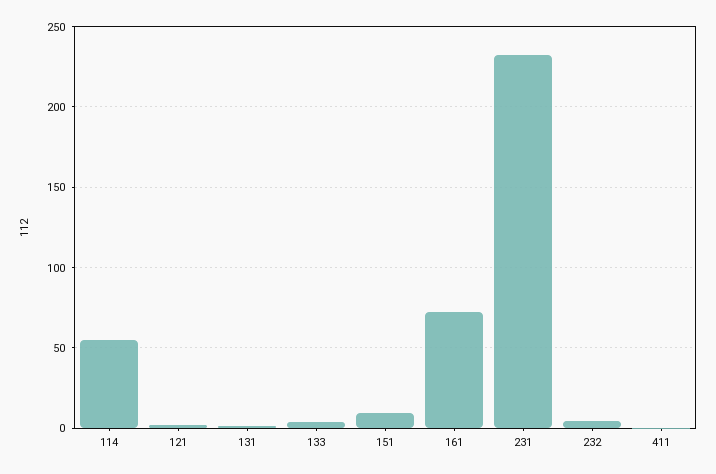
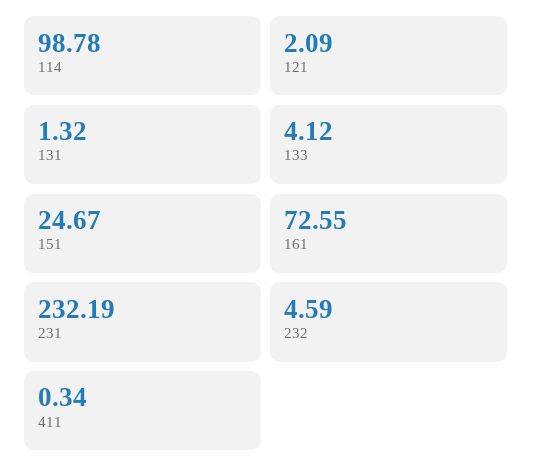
  {
-   "114": 55,
+   "114": 98.78,
    "121": 2.09,
    "131": 1.32,
    "133": 4.12,
-   "151": 10,
+   "151": 24.67,
    "161": 72.55,
    "231": 232.19,
    "232": 4.59,
    "411": 0.34
  }

